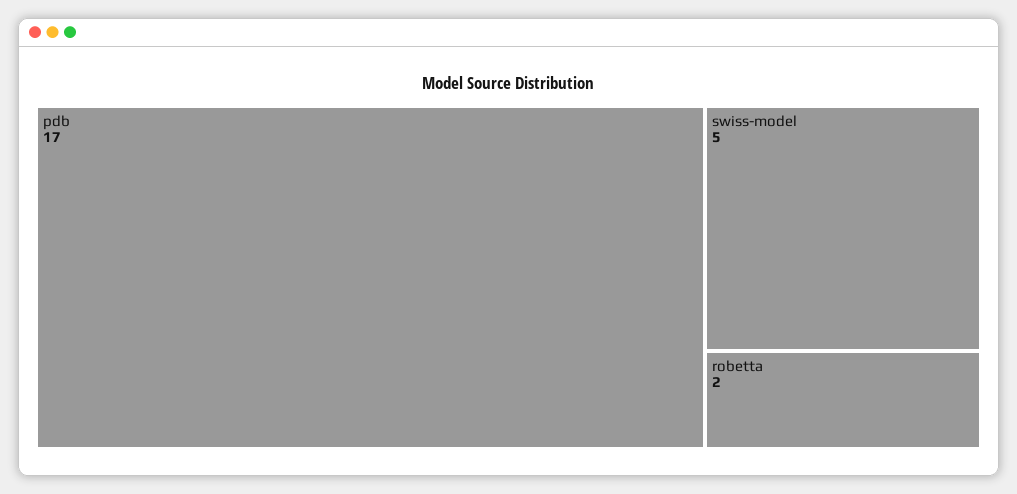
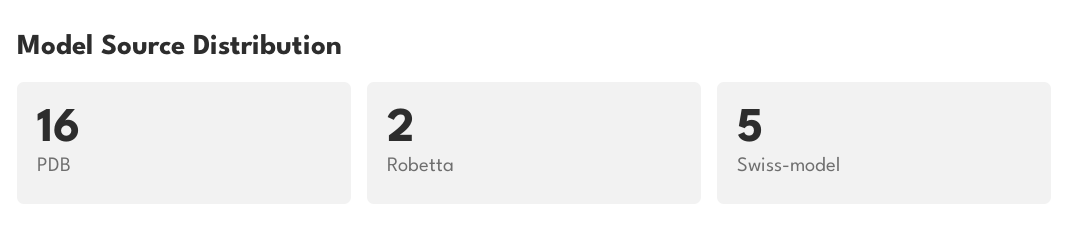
  {
-   "pdb": 17,
+   "pdb": 16,
    "swiss-model": 5,
    "robetta": 2
  }

